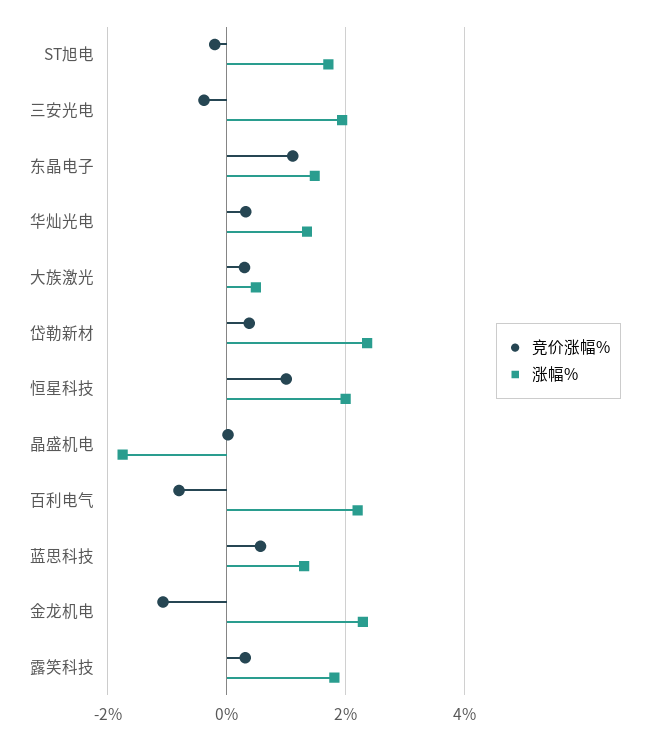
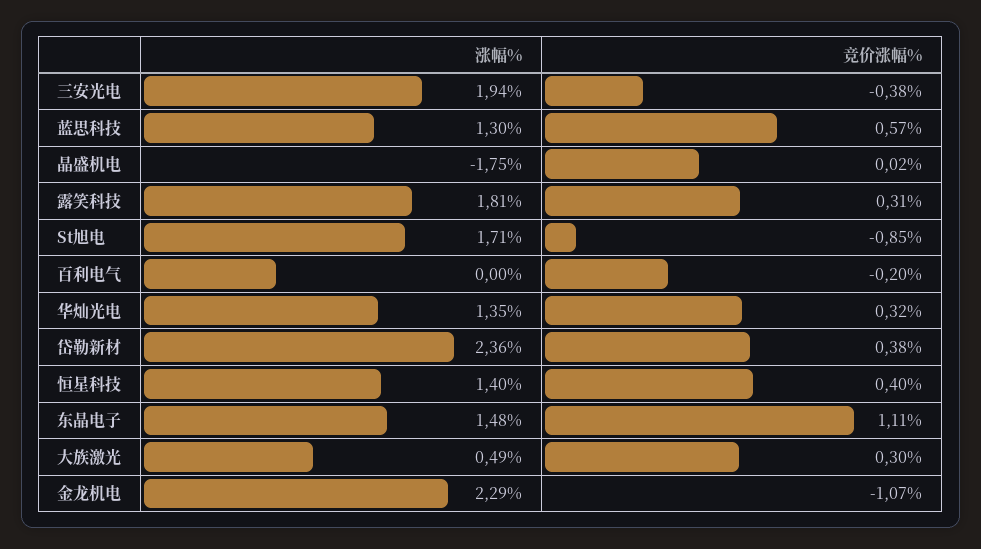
  {
    "竞价涨幅%": {
-     "ST旭电": -0.2,
+     "ST旭电": -0.85,
      "三安光电": -0.38,
      "东晶电子": 1.11,
      "华灿光电": 0.32,
      "大族激光": 0.3,
      "岱勒新材": 0.38,
-     "恒星科技": 1,
+     "恒星科技": 0.4,
      "晶盛机电": 0.02,
-     "百利电气": -0.8,
+     "百利电气": -0.2,
      "蓝思科技": 0.57,
      "金龙机电": -1.07,
      "露笑科技": 0.31
    },
    "涨幅%": {
      "ST旭电": 1.71,
      "三安光电": 1.94,
      "东晶电子": 1.48,
      "华灿光电": 1.35,
      "大族激光": 0.49,
      "岱勒新材": 2.36,
-     "恒星科技": 2,
+     "恒星科技": 1.4,
      "晶盛机电": -1.75,
-     "百利电气": 2.2,
+     "百利电气": 0,
      "蓝思科技": 1.3,
      "金龙机电": 2.29,
      "露笑科技": 1.81
    }
  }

